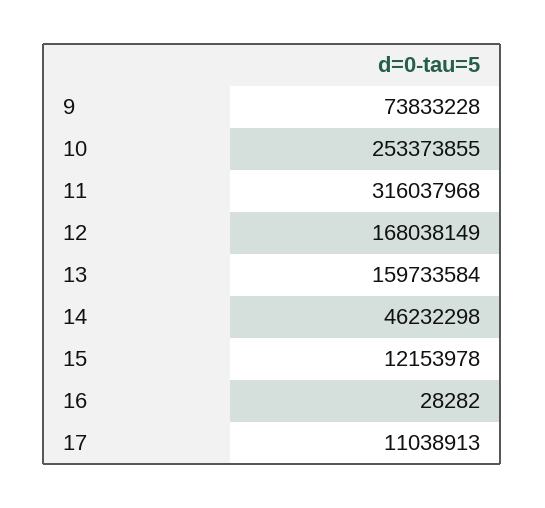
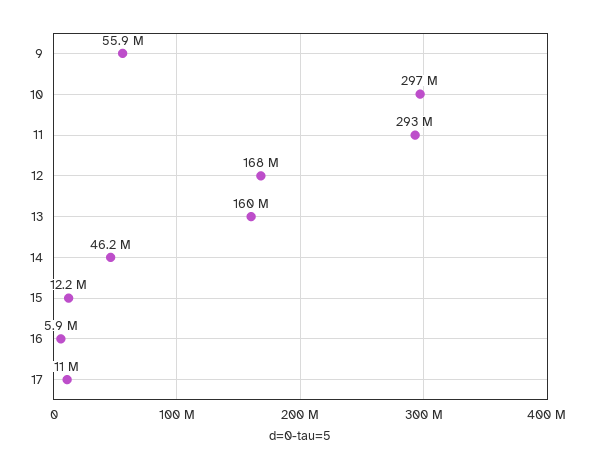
  {
-   "9": 73833228,
+   "9": 55900000,
-   "10": 253373855,
+   "10": 297000000,
-   "11": 316037968,
+   "11": 293000000,
    "12": 168038149,
    "13": 159733584,
    "14": 46232298,
    "15": 12153978,
-   "16": 28282,
+   "16": 5900000,
    "17": 11038913
  }

